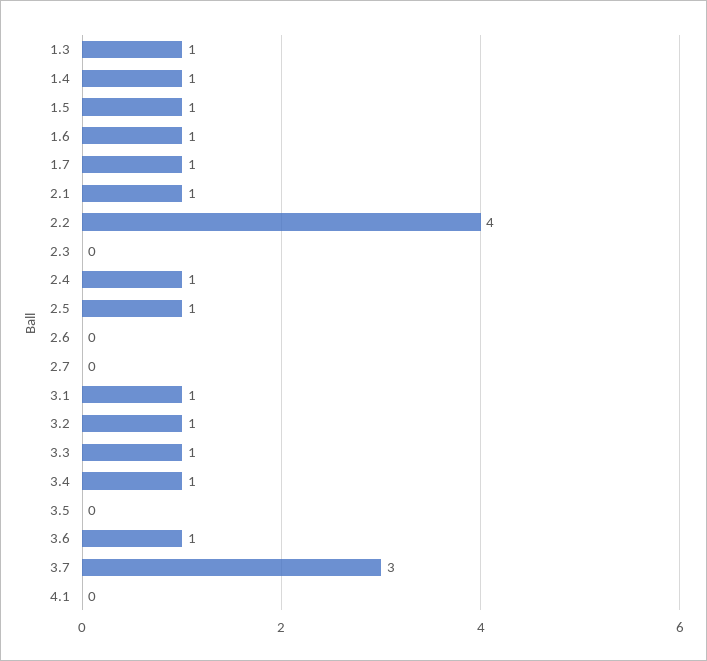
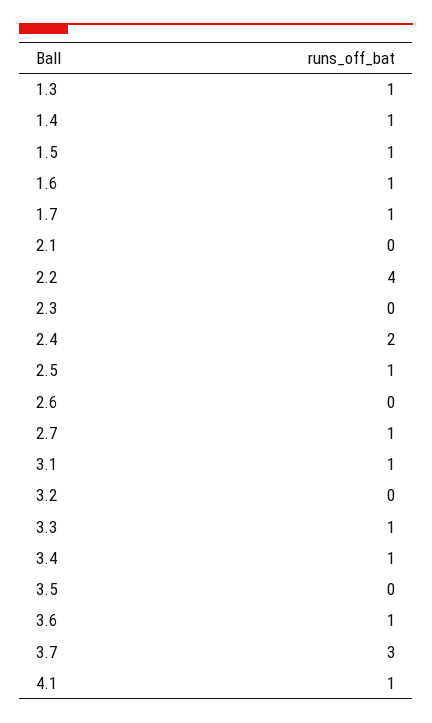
  {
    "1.3": 1,
    "1.4": 1,
    "1.5": 1,
    "1.6": 1,
    "1.7": 1,
-   "2.1": 1,
+   "2.1": 0,
    "2.2": 4,
    "2.3": 0,
-   "2.4": 1,
+   "2.4": 2,
    "2.5": 1,
    "2.6": 0,
-   "2.7": 0,
+   "2.7": 1,
    "3.1": 1,
-   "3.2": 1,
+   "3.2": 0,
    "3.3": 1,
    "3.4": 1,
    "3.5": 0,
    "3.6": 1,
    "3.7": 3,
-   "4.1": 0
+   "4.1": 1
  }

